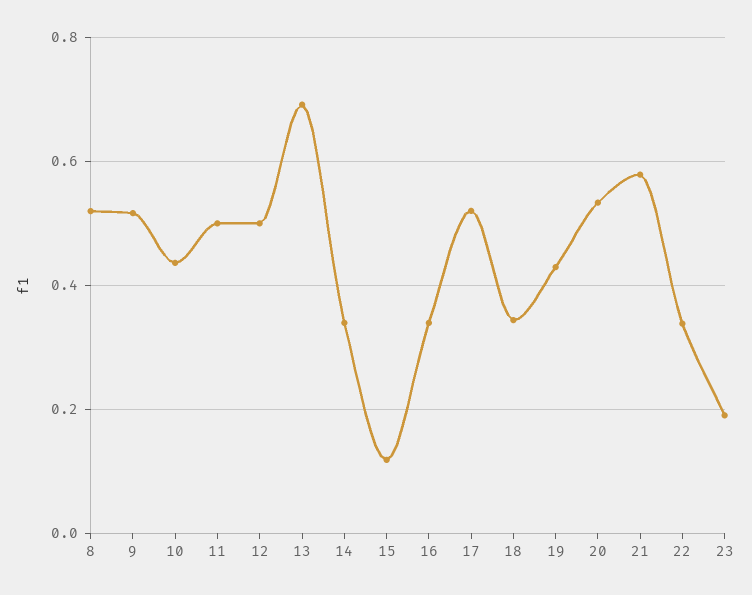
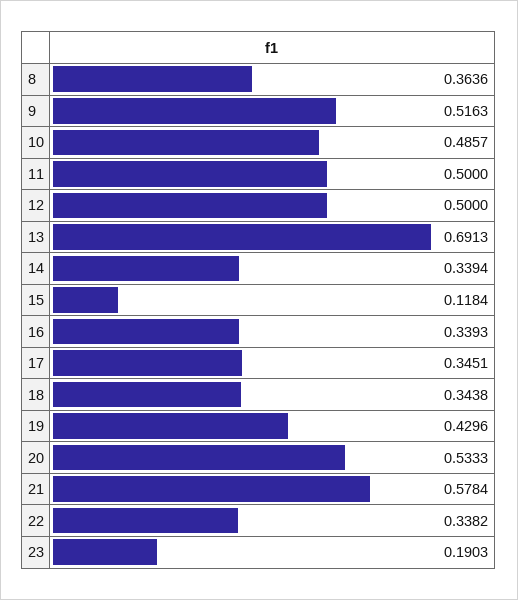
  {
-   "8": 0.52,
+   "8": 0.3636,
    "9": 0.5163,
-   "10": 0.44,
+   "10": 0.4857,
    "11": 0.5,
    "12": 0.5,
    "13": 0.6913,
    "14": 0.3394,
    "15": 0.1184,
    "16": 0.3393,
-   "17": 0.52,
+   "17": 0.3451,
    "18": 0.3438,
    "19": 0.4296,
    "20": 0.5333,
    "21": 0.5784,
    "22": 0.3382,
    "23": 0.1903
  }

